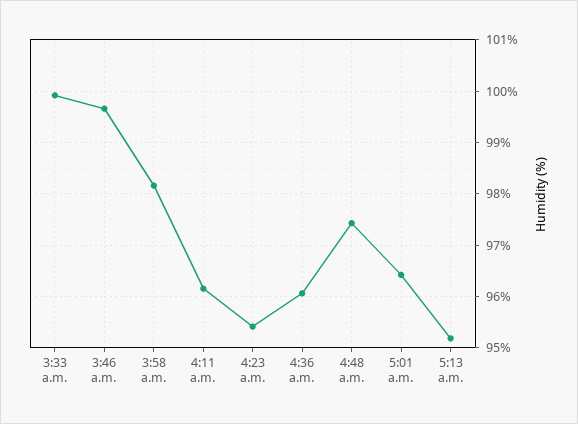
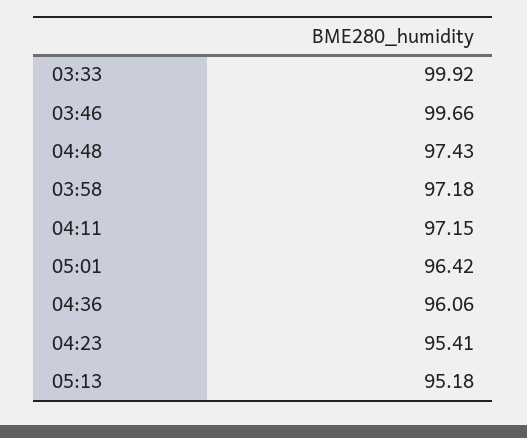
  {
    "3:33 a.m.": 99.92,
    "3:46 a.m.": 99.66,
-   "3:58 a.m.": 98.2,
+   "3:58 a.m.": 97.18,
-   "4:11 a.m.": 96.2,
+   "4:11 a.m.": 97.15,
    "4:23 a.m.": 95.41,
    "4:36 a.m.": 96.06,
    "4:48 a.m.": 97.43,
    "5:01 a.m.": 96.42,
    "5:13 a.m.": 95.18
  }

